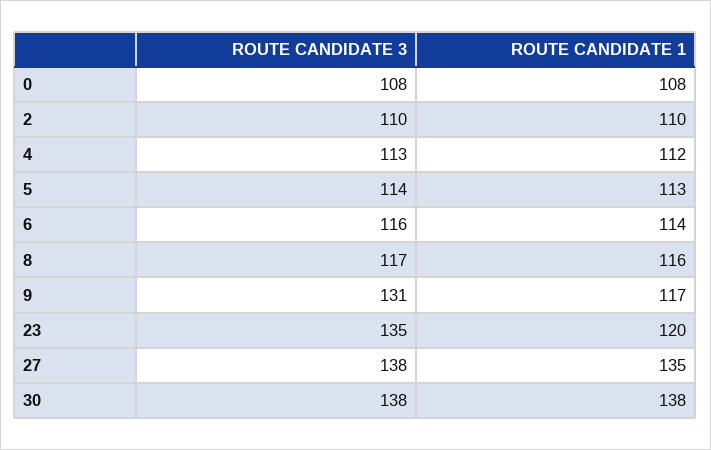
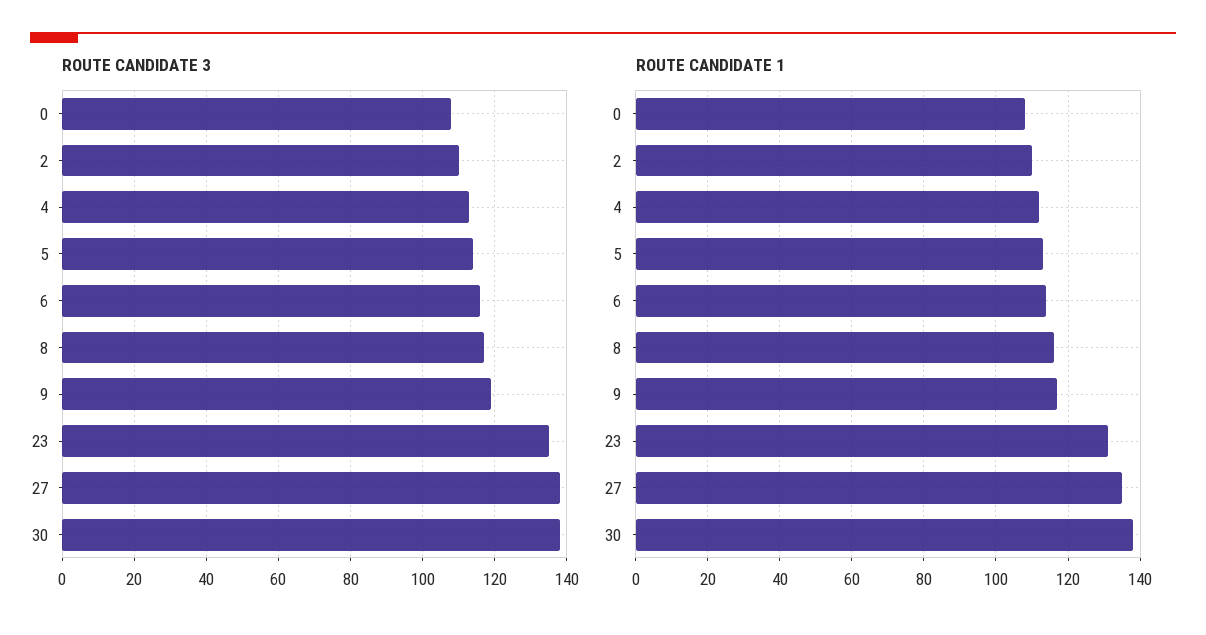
  {
    "ROUTE CANDIDATE 3": {
      "0": 108,
      "2": 110,
      "4": 113,
      "5": 114,
      "6": 116,
      "8": 117,
-     "9": 131,
+     "9": 120,
      "23": 135,
      "27": 138,
      "30": 138
    },
    "ROUTE CANDIDATE 1": {
      "0": 108,
      "2": 110,
      "4": 112,
      "5": 113,
      "6": 114,
      "8": 116,
      "9": 117,
-     "23": 120,
+     "23": 130,
      "27": 135,
      "30": 138
    }
  }

